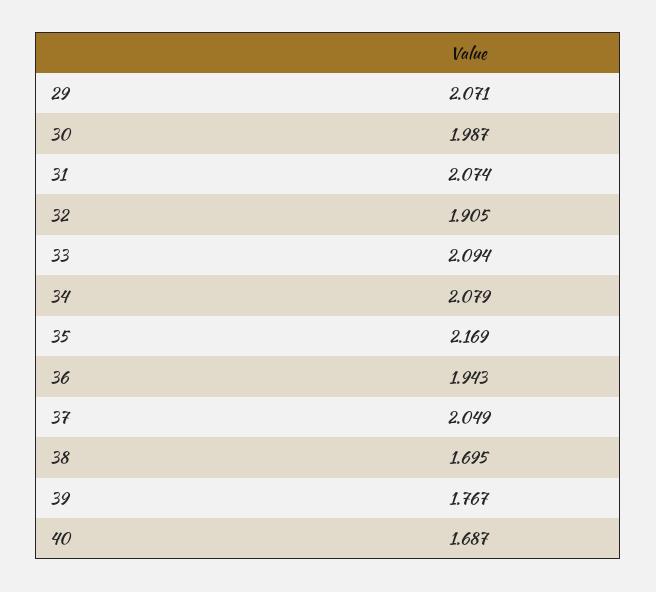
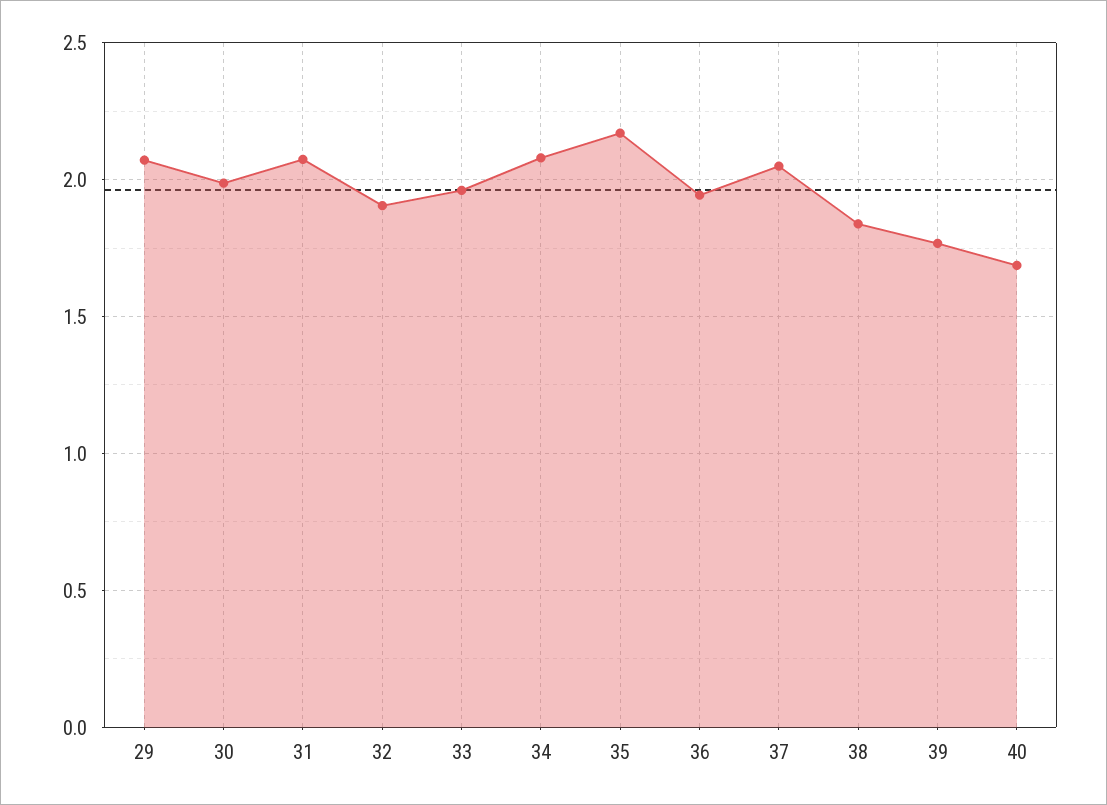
  {
    "29": 2.071,
    "30": 1.987,
    "31": 2.074,
    "32": 1.905,
-   "33": 2.094,
+   "33": 1.95,
    "34": 2.079,
    "35": 2.169,
    "36": 1.943,
    "37": 2.049,
-   "38": 1.695,
+   "38": 1.85,
    "39": 1.767,
    "40": 1.687
  }

